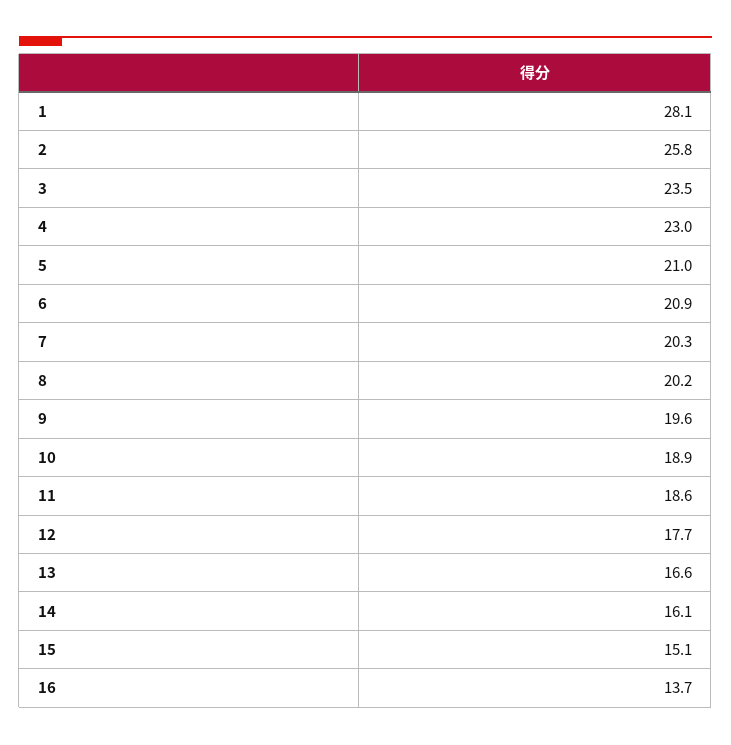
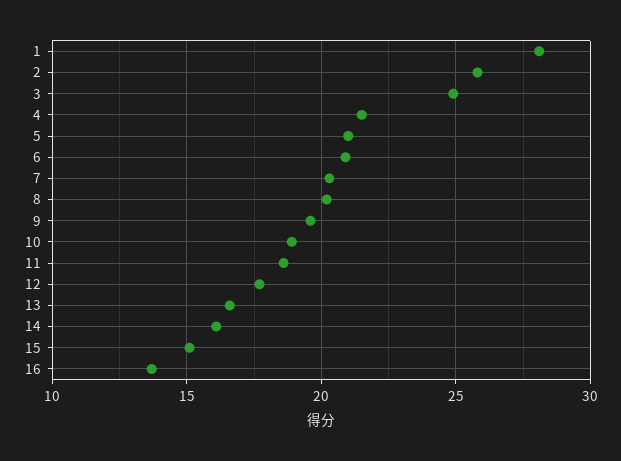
  {
    "1": 28.1,
    "2": 25.8,
-   "3": 23.5,
+   "3": 25,
-   "4": 23,
+   "4": 21.5,
    "5": 21,
    "6": 20.9,
    "7": 20.3,
    "8": 20.2,
    "9": 19.6,
    "10": 18.9,
    "11": 18.6,
    "12": 17.7,
    "13": 16.6,
    "14": 16.1,
    "15": 15.1,
    "16": 13.7
  }

